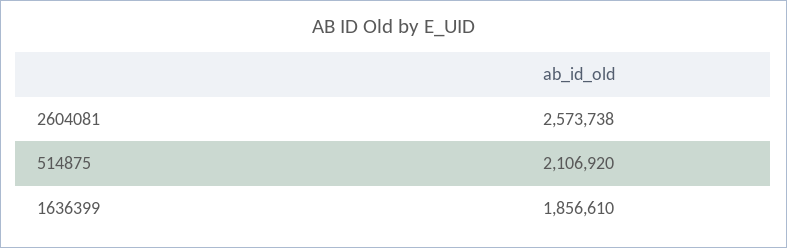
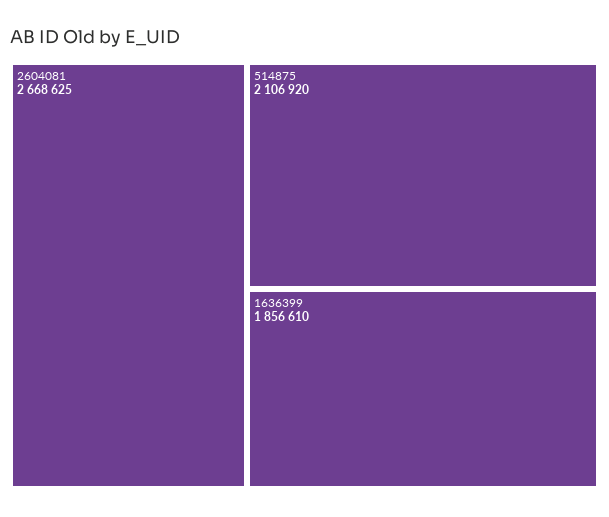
  {
-   "2604081": 2573738,
+   "2604081": 2668625,
    "514875": 2106920,
    "1636399": 1856610
  }

